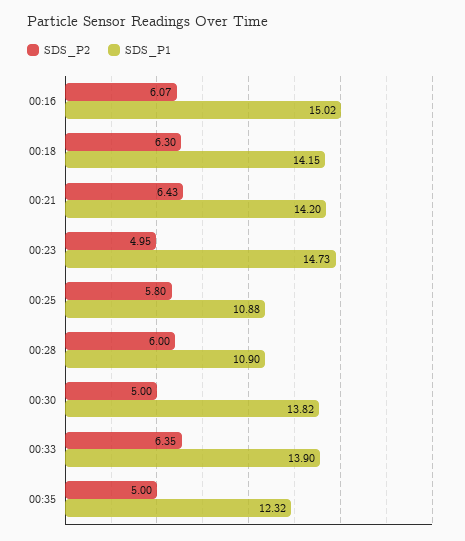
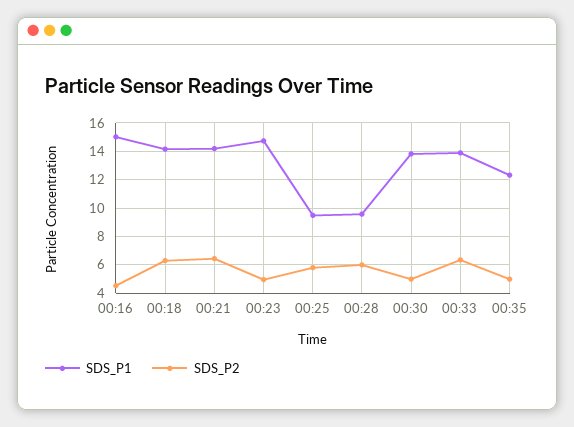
  {
    "SDS_P2": {
-     "00:16": 6.07,
+     "00:16": 4.5,
      "00:18": 6.3,
      "00:21": 6.43,
      "00:23": 4.95,
      "00:25": 5.8,
      "00:28": 6,
      "00:30": 5,
      "00:33": 6.35,
      "00:35": 5
    },
    "SDS_P1": {
      "00:16": 15.02,
      "00:18": 14.15,
      "00:21": 14.2,
      "00:23": 14.73,
-     "00:25": 10.88,
+     "00:25": 9.5,
-     "00:28": 10.9,
+     "00:28": 9.5,
      "00:30": 13.82,
      "00:33": 13.9,
      "00:35": 12.32
    }
  }

